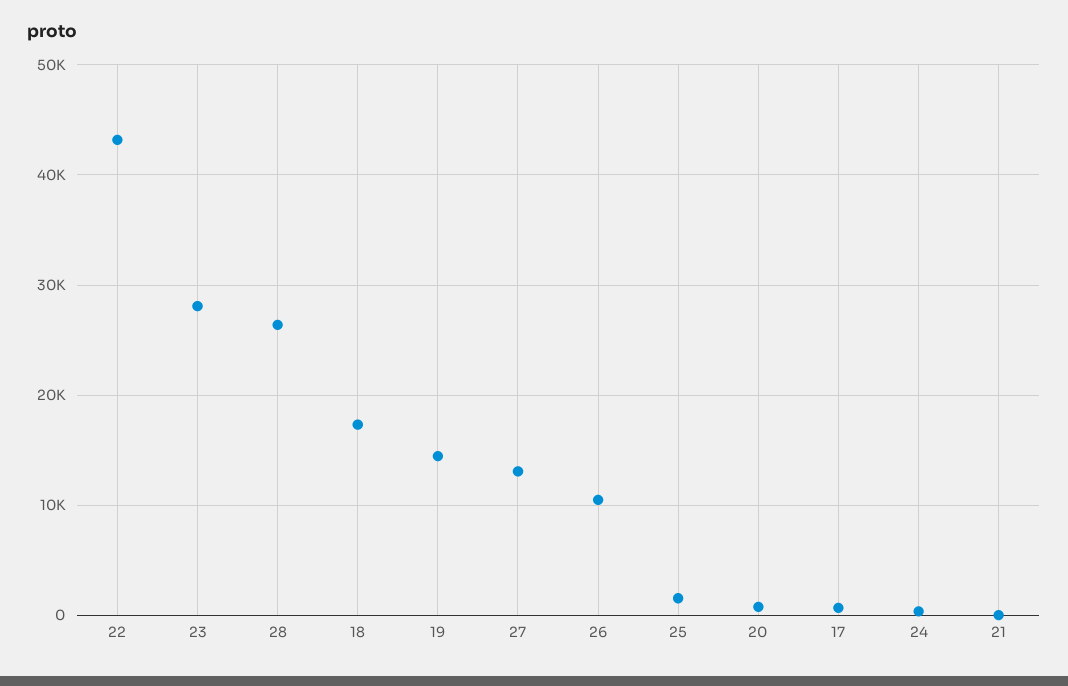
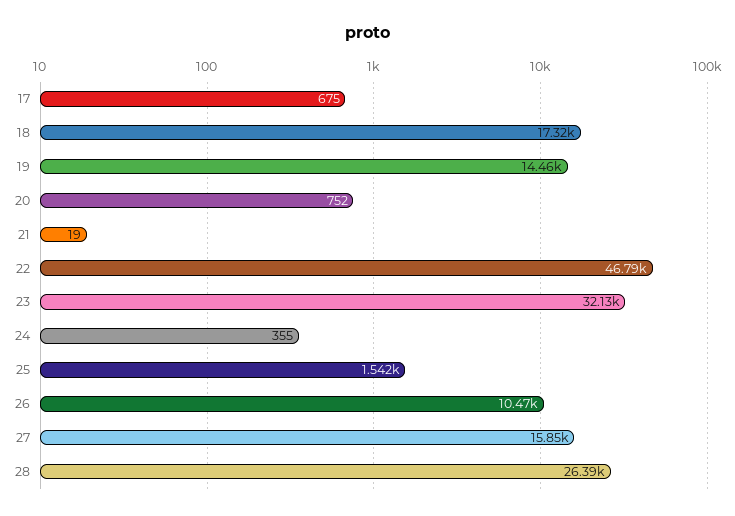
  {
-   "22": 43000,
+   "22": 46790,
-   "23": 28000,
+   "23": 32130,
    "28": 26390,
    "18": 17320,
    "19": 14460,
-   "27": 13000,
+   "27": 15850,
    "26": 10470,
    "25": 1542,
    "20": 752,
    "17": 675,
    "24": 355,
    "21": 19
  }

